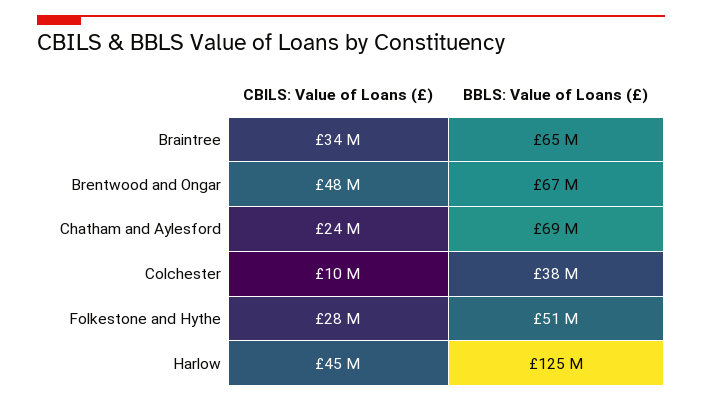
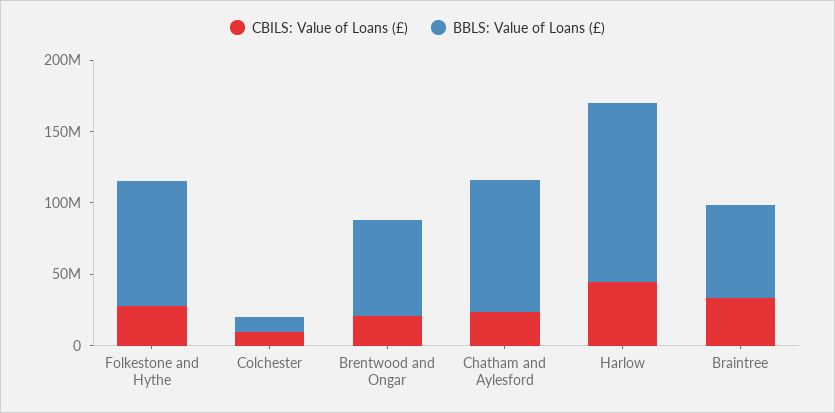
  {
    "CBILS: Value of Loans (£)": {
      "Braintree": 34000000,
-     "Brentwood and Ongar": 48000000,
+     "Brentwood and Ongar": 20000000,
      "Chatham and Aylesford": 24000000,
      "Colchester": 10000000,
      "Folkestone and Hythe": 28000000,
      "Harlow": 45000000
    },
    "BBLS: Value of Loans (£)": {
      "Braintree": 65000000,
      "Brentwood and Ongar": 67000000,
-     "Chatham and Aylesford": 69000000,
+     "Chatham and Aylesford": 90000000,
-     "Colchester": 38000000,
+     "Colchester": 10000000,
-     "Folkestone and Hythe": 51000000,
+     "Folkestone and Hythe": 90000000,
      "Harlow": 125000000
    }
  }

